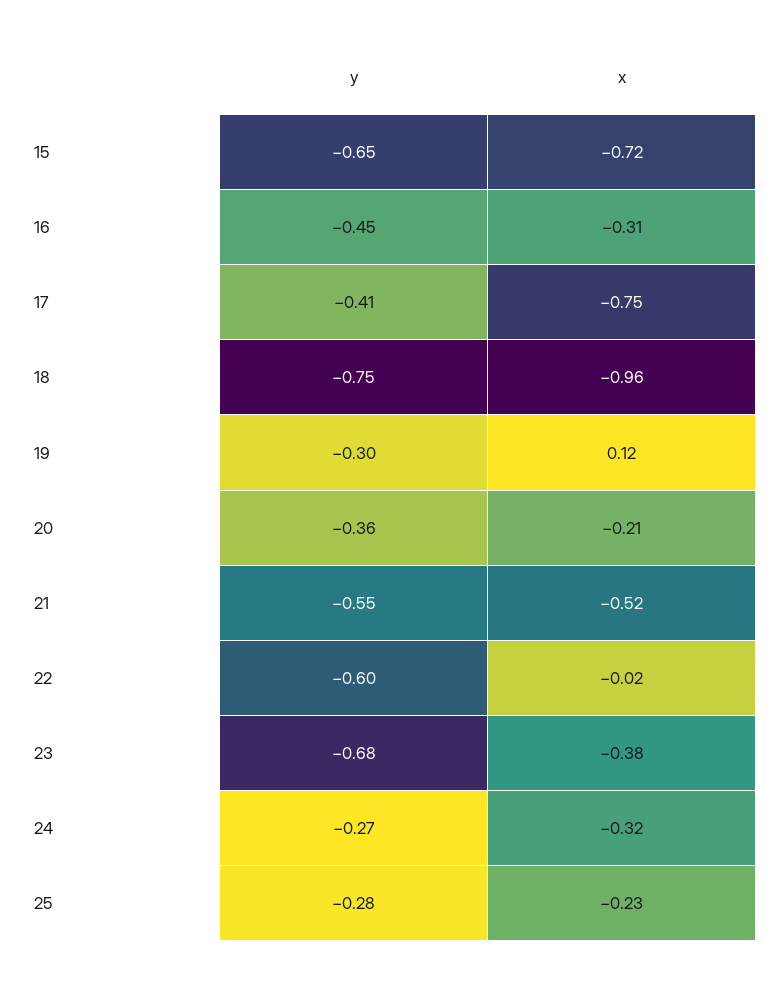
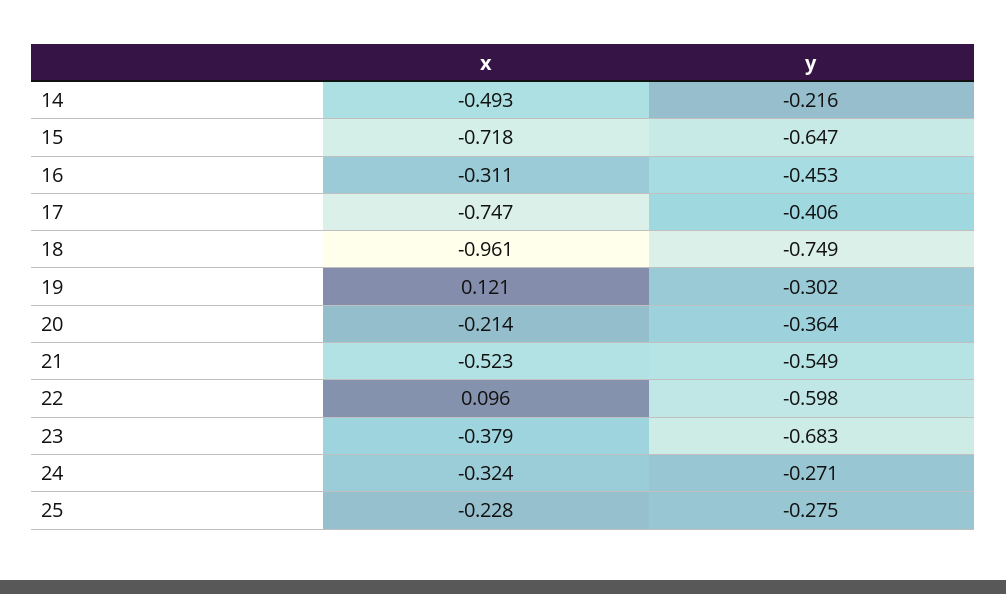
  {
    "y": {
      "15": -0.647,
      "16": -0.453,
      "17": -0.406,
      "18": -0.749,
      "19": -0.302,
      "20": -0.364,
      "21": -0.549,
      "22": -0.598,
      "23": -0.683,
      "24": -0.271,
-     "25": -0.275
+     "25": -0.275,
+     "14": -0.216
    },
    "x": {
      "15": -0.718,
      "16": -0.311,
      "17": -0.747,
      "18": -0.961,
      "19": 0.121,
      "20": -0.214,
      "21": -0.523,
-     "22": -0.02,
+     "22": 0.096,
      "23": -0.379,
      "24": -0.324,
-     "25": -0.228
+     "25": -0.228,
+     "14": -0.493
    }
  }

